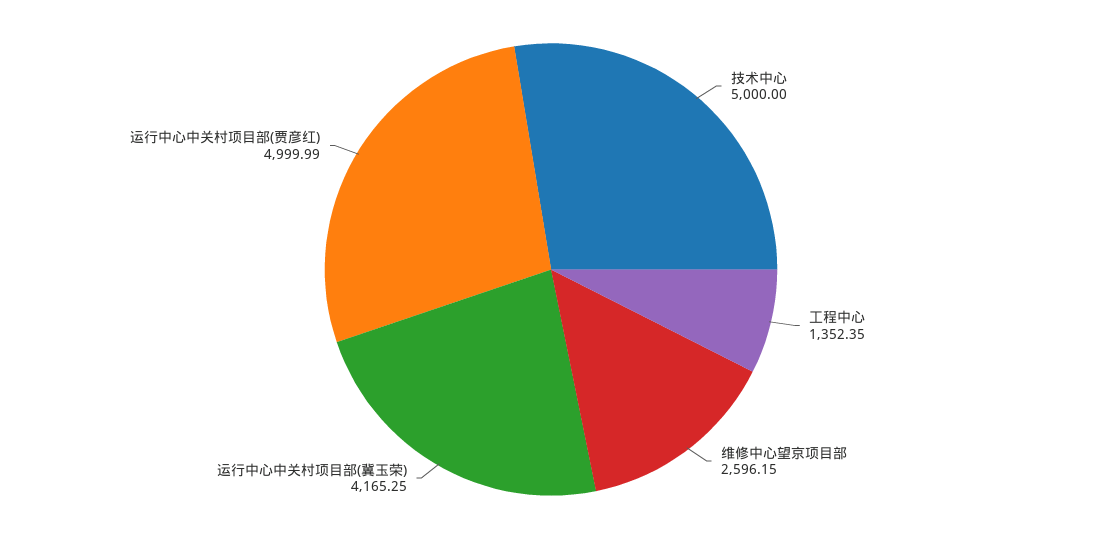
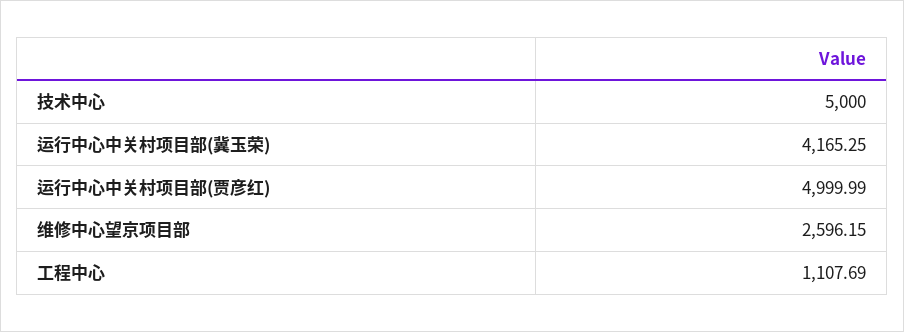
  {
    "技术中心": 5000,
-   "工程中心": 1352.35,
+   "工程中心": 1107.69,
    "维修中心望京项目部": 2596.15,
    "运行中心中关村项目部(冀玉荣)": 4165.25,
    "运行中心中关村项目部(贾彦红)": 4999.99
  }

